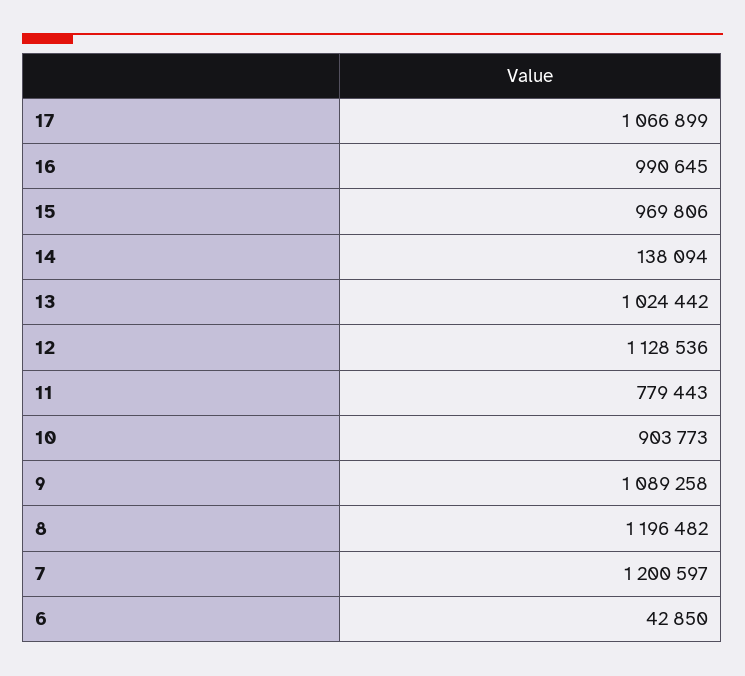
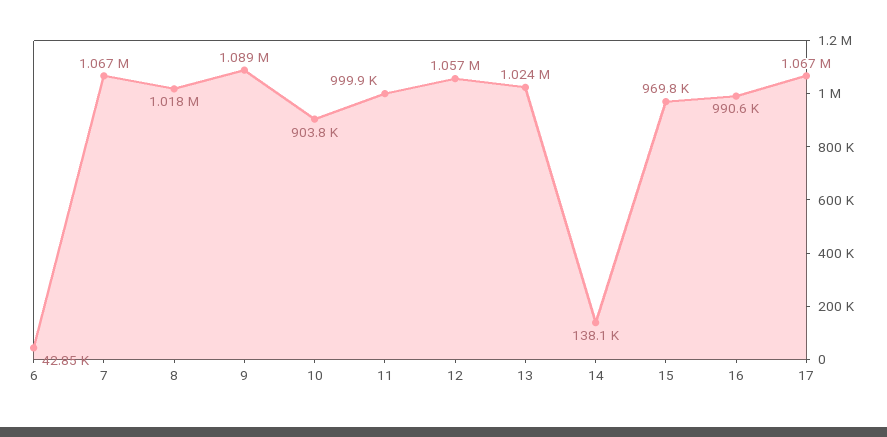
  {
    "17": 1066899,
    "16": 990645,
    "15": 969806,
    "14": 138094,
    "13": 1024442,
-   "12": 1128536,
+   "12": 1057000,
-   "11": 779443,
+   "11": 999900,
    "10": 903773,
    "9": 1089258,
-   "8": 1196482,
+   "8": 1018000,
-   "7": 1200597,
+   "7": 1067000,
    "6": 42850
  }

